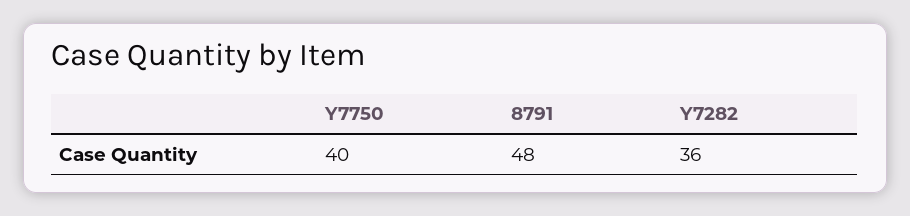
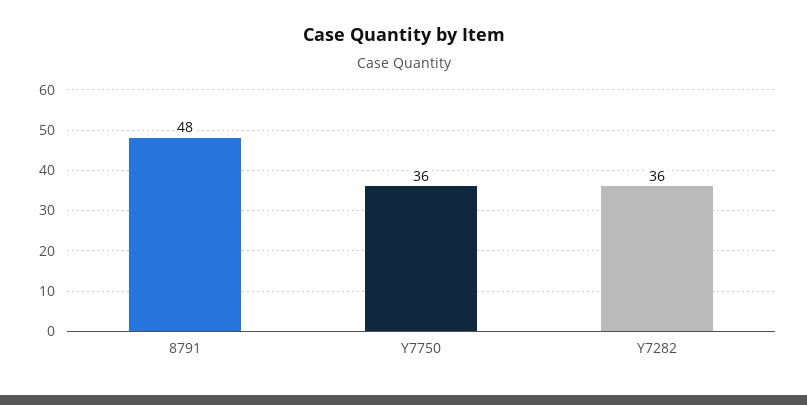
  {
-   "Y7750": 40,
+   "Y7750": 36,
    "8791": 48,
    "Y7282": 36
  }

